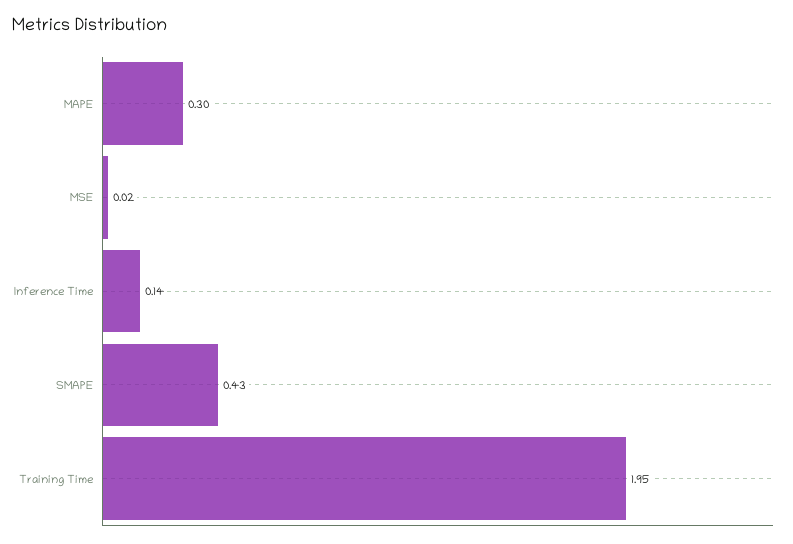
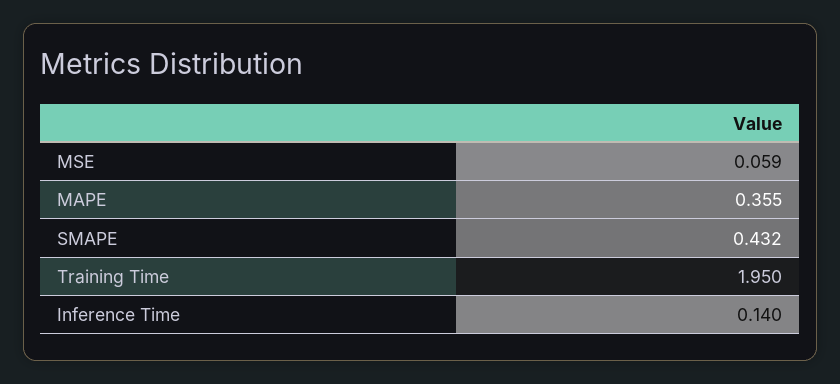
  {
-   "MAPE": 0.3,
+   "MAPE": 0.355,
-   "MSE": 0.02,
+   "MSE": 0.059,
    "Inference Time": 0.14,
    "SMAPE": 0.432,
    "Training Time": 1.95
  }

